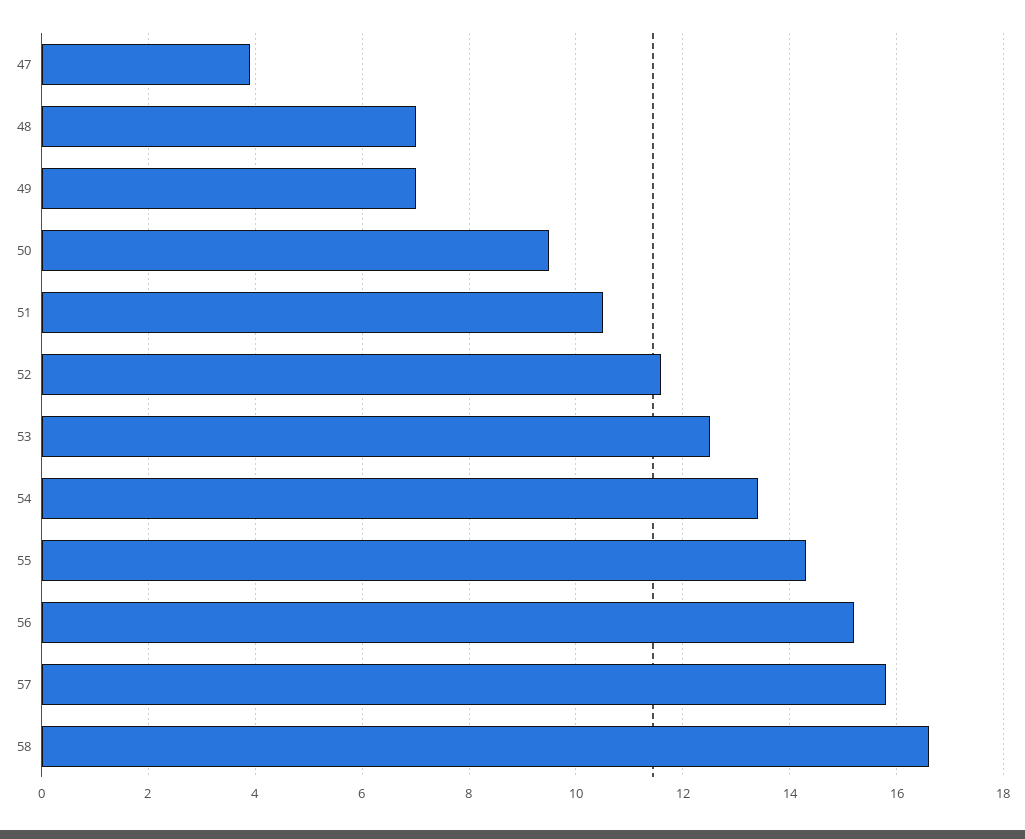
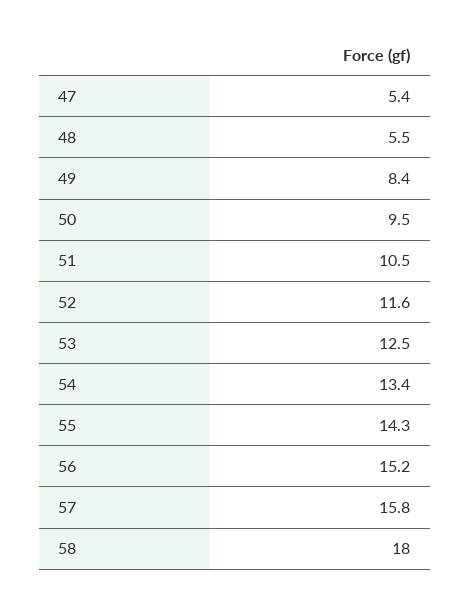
  {
-   "47": 4,
+   "47": 5.4,
-   "48": 7,
+   "48": 5.5,
-   "49": 7,
+   "49": 8.4,
    "50": 9.5,
    "51": 10.5,
    "52": 11.6,
    "53": 12.5,
    "54": 13.4,
    "55": 14.3,
    "56": 15.2,
    "57": 15.8,
-   "58": 16.5
+   "58": 18
  }

